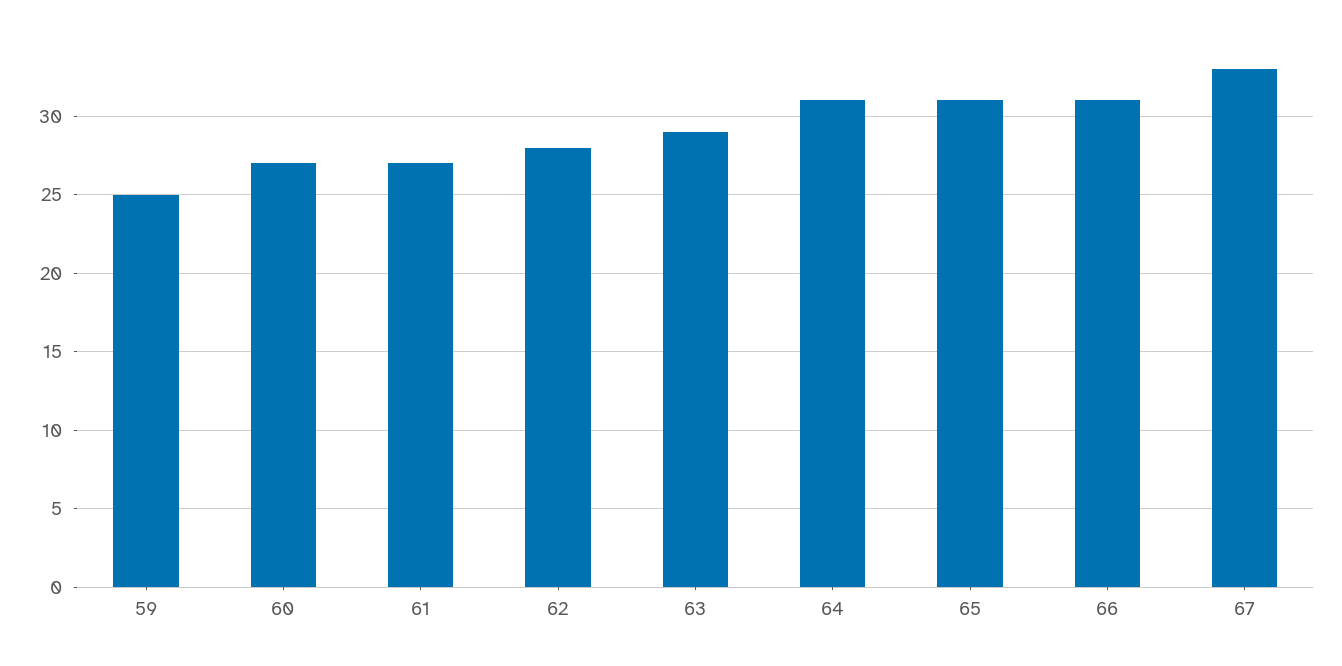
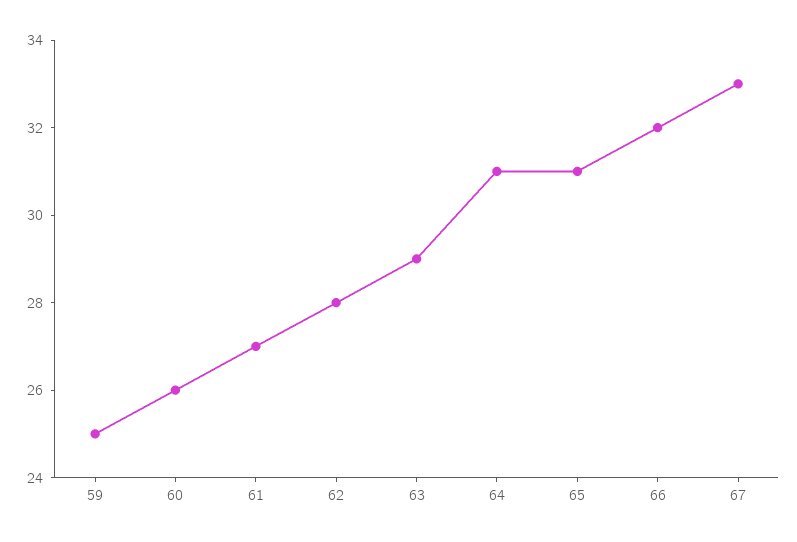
  {
    "59": 25,
-   "60": 27,
+   "60": 26,
    "61": 27,
    "62": 28,
    "63": 29,
    "64": 31,
    "65": 31,
-   "66": 31,
+   "66": 32,
    "67": 33
  }

